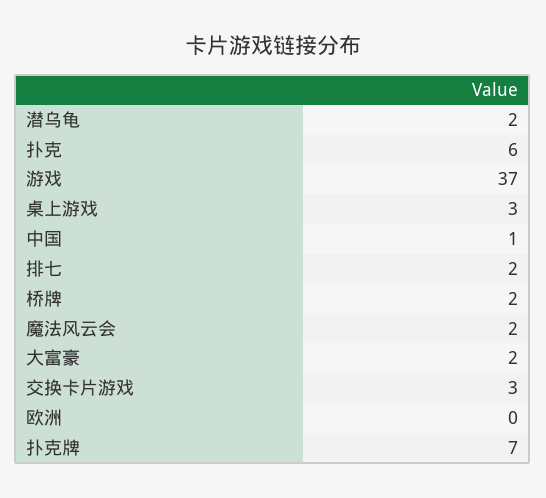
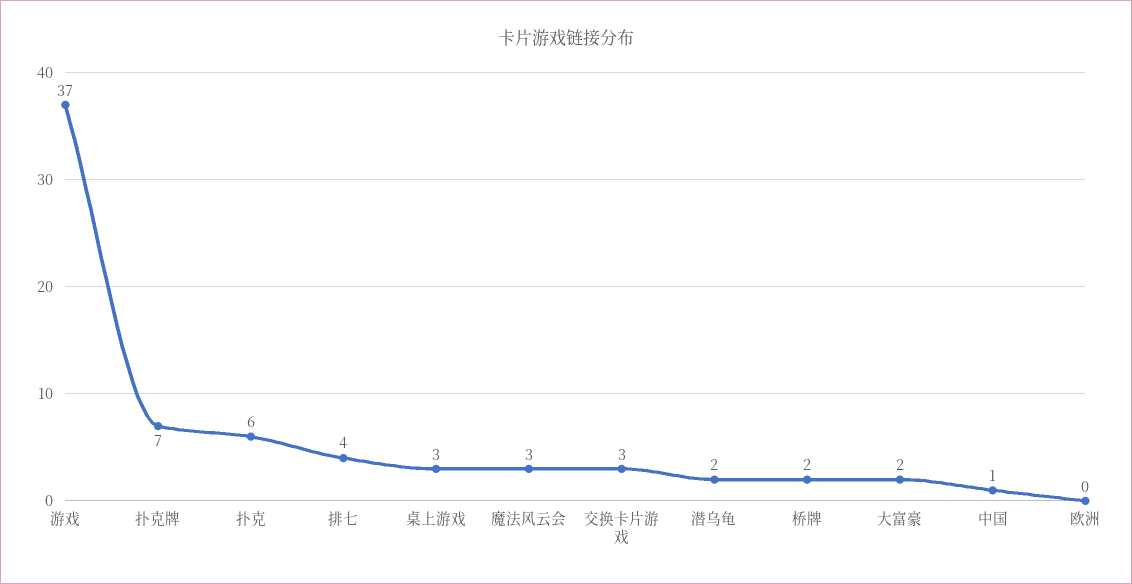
  {
    "潜乌龟": 2,
    "扑克": 6,
    "游戏": 37,
    "桌上游戏": 3,
    "中国": 1,
-   "排七": 2,
+   "排七": 4,
    "桥牌": 2,
-   "魔法风云会": 2,
+   "魔法风云会": 3,
    "大富豪": 2,
    "交换卡片游戏": 3,
    "欧洲": 0,
    "扑克牌": 7
  }

